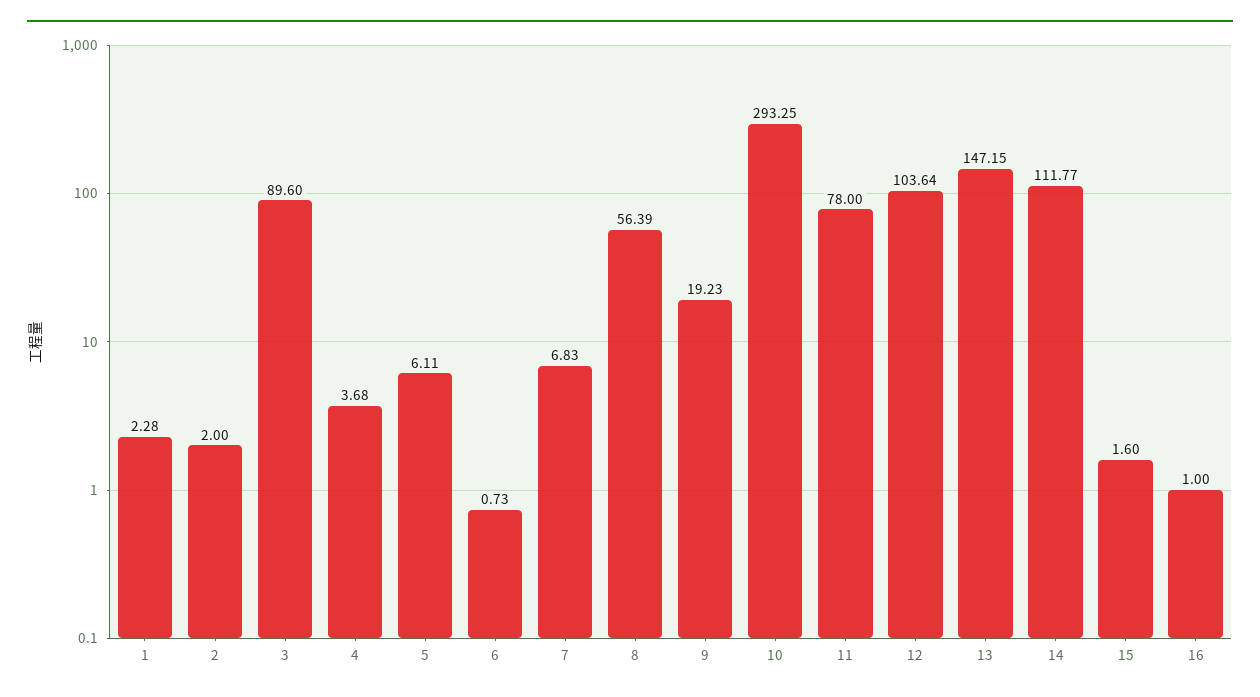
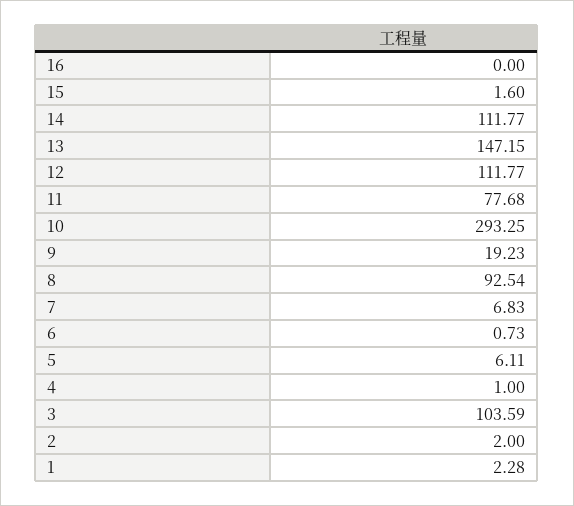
  {
    "1": 2.28,
    "2": 2,
-   "3": 89.6,
+   "3": 103.59,
-   "4": 3.68,
+   "4": 1,
    "5": 6.11,
    "6": 0.73,
    "7": 6.83,
-   "8": 56.39,
+   "8": 92.54,
    "9": 19.23,
    "10": 293.25,
-   "11": 78,
+   "11": 77.68,
-   "12": 103.64,
+   "12": 111.77,
    "13": 147.15,
    "14": 111.77,
    "15": 1.6,
-   "16": 1
+   "16": 0
  }

